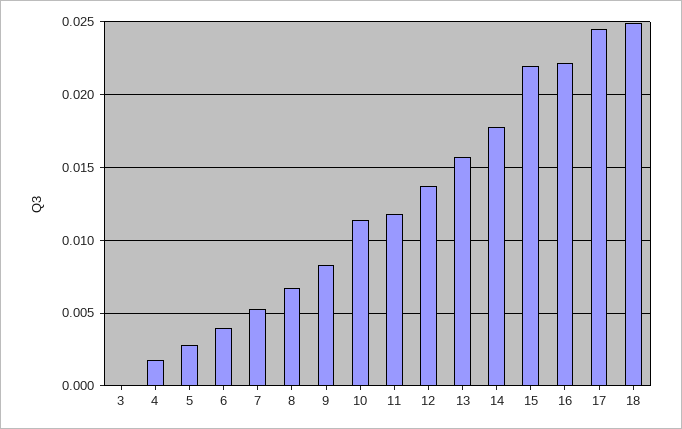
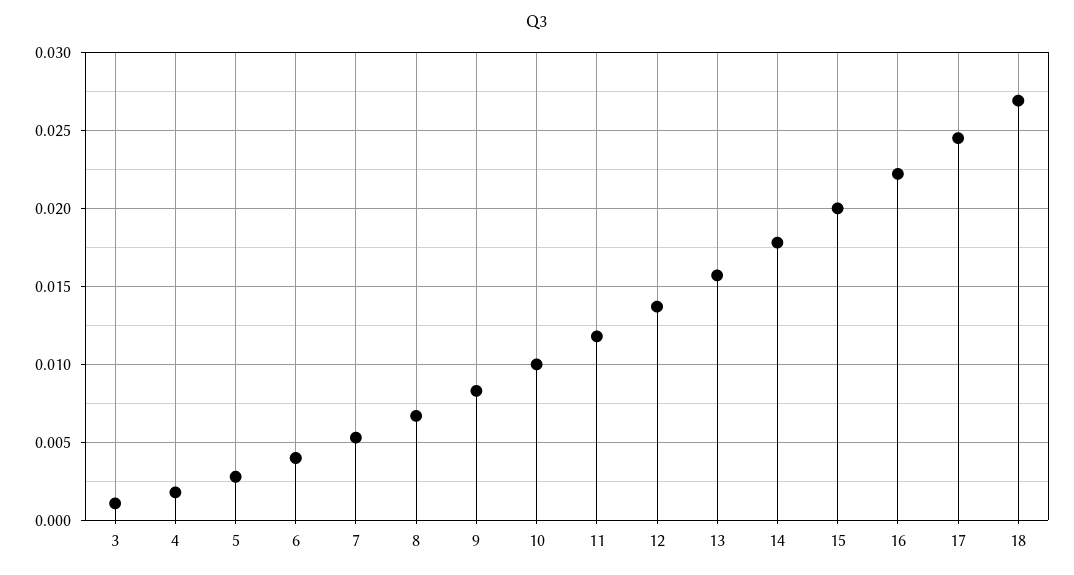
  {
-   "3": 0,
+   "3": 0.001,
    "4": 0.002,
    "5": 0.003,
    "6": 0.004,
    "7": 0.0055,
    "8": 0.0065,
    "9": 0.0085,
-   "10": 0.0115,
+   "10": 0.01,
    "11": 0.012,
    "12": 0.0135,
    "13": 0.0155,
    "14": 0.018,
-   "15": 0.022,
+   "15": 0.02,
    "16": 0.022,
    "17": 0.0245,
-   "18": 0.025
+   "18": 0.027
  }

